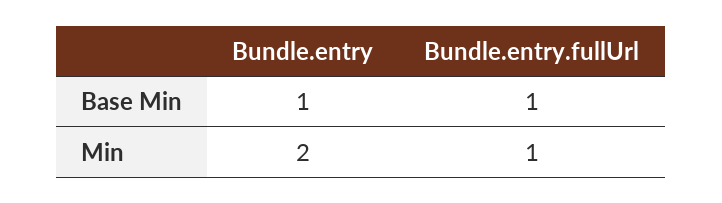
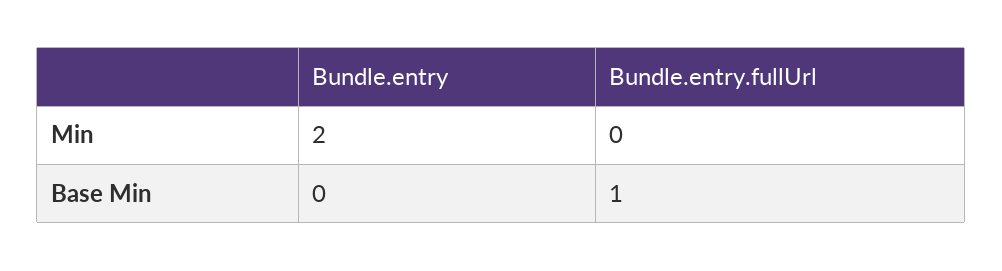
  {
    "Bundle.entry": {
-     "Base Min": 1,
+     "Base Min": 0,
      "Min": 2
    },
    "Bundle.entry.fullUrl": {
      "Base Min": 1,
-     "Min": 1
+     "Min": 0
    }
  }

